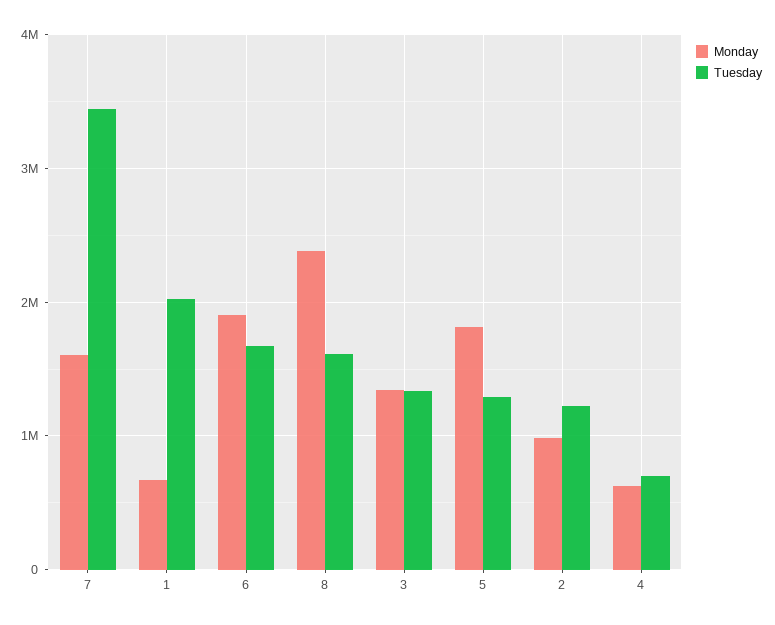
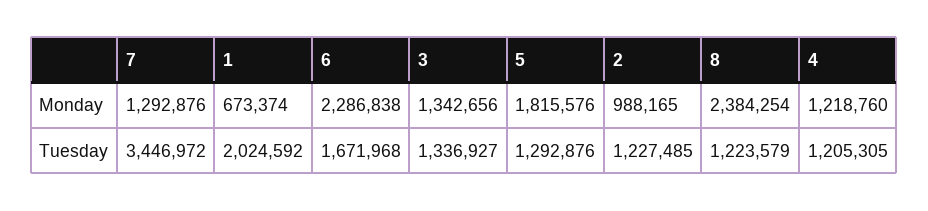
  {
    "Monday": {
-     "7": 1600000,
+     "7": 1292876,
      "1": 673374,
-     "6": 1900000,
+     "6": 2286838,
      "8": 2384254,
      "3": 1342656,
      "5": 1815576,
      "2": 988165,
-     "4": 600000
+     "4": 1218760
    },
    "Tuesday": {
      "7": 3446972,
      "1": 2024592,
      "6": 1671968,
-     "8": 1600000,
+     "8": 1223579,
      "3": 1336927,
      "5": 1292876,
      "2": 1227485,
-     "4": 700000
+     "4": 1205305
    }
  }

